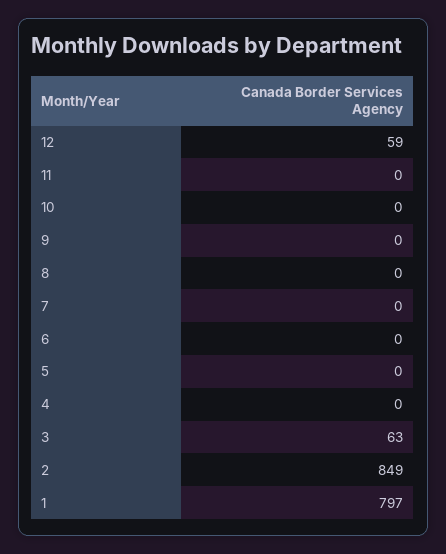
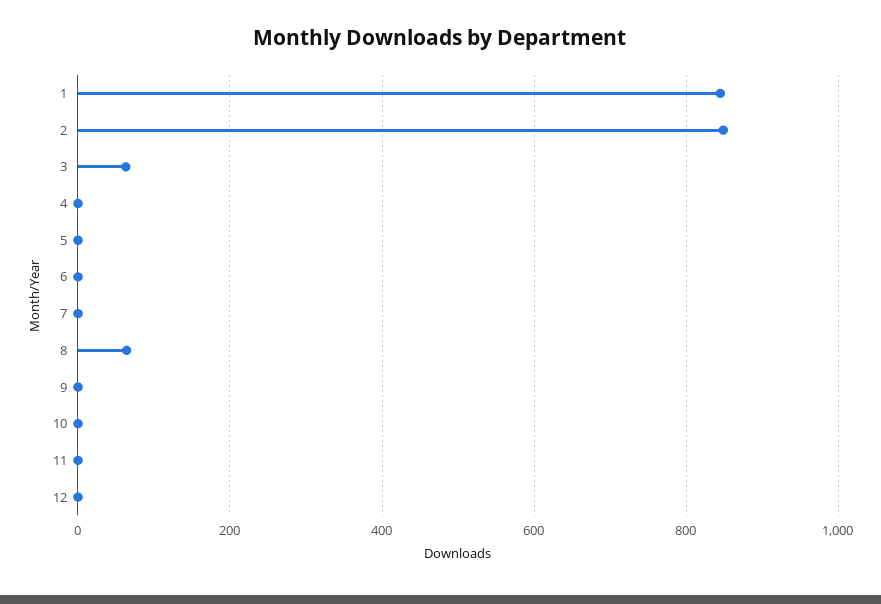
  {
-   "12": 59,
+   "12": 0,
    "11": 0,
    "10": 0,
    "9": 0,
-   "8": 0,
+   "8": 60,
    "7": 0,
    "6": 0,
    "5": 0,
    "4": 0,
    "3": 63,
    "2": 849,
-   "1": 797
+   "1": 840
  }

